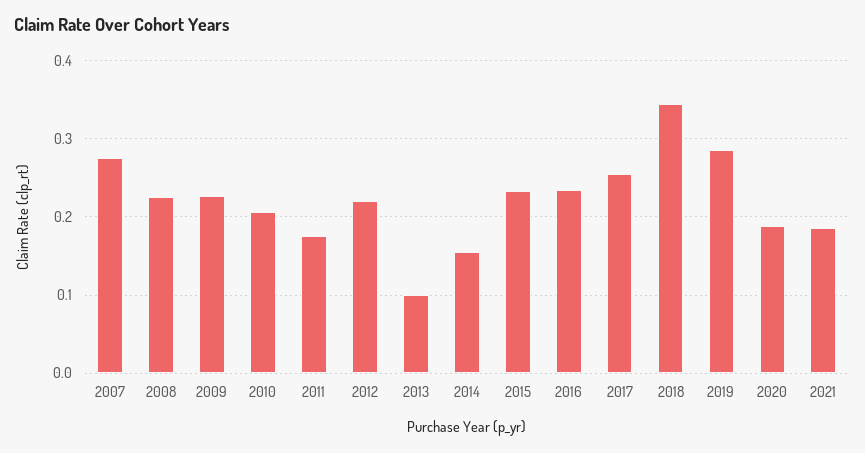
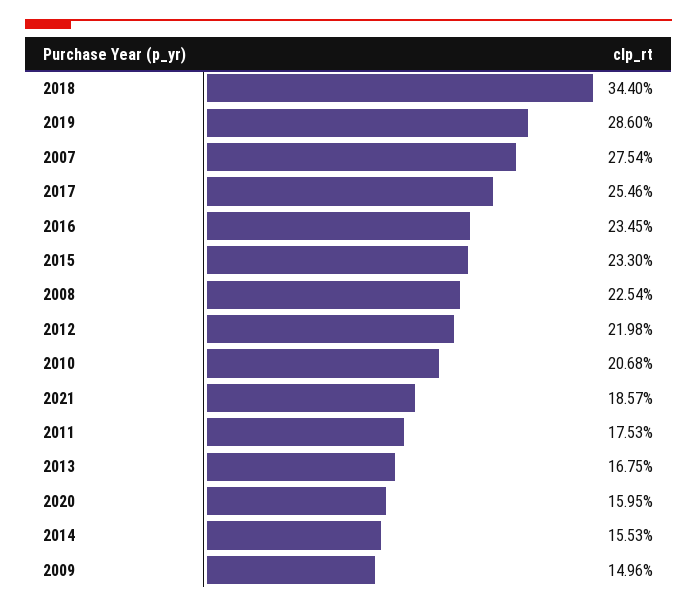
  {
    "2007": 0.2754,
    "2008": 0.2254,
-   "2009": 0.23,
+   "2009": 0.1496,
    "2010": 0.2068,
    "2011": 0.1753,
    "2012": 0.2198,
-   "2013": 0.1,
+   "2013": 0.1675,
    "2014": 0.1553,
    "2015": 0.233,
    "2016": 0.2345,
    "2017": 0.2546,
    "2018": 0.344,
    "2019": 0.286,
-   "2020": 0.19,
+   "2020": 0.1595,
    "2021": 0.1857
  }

